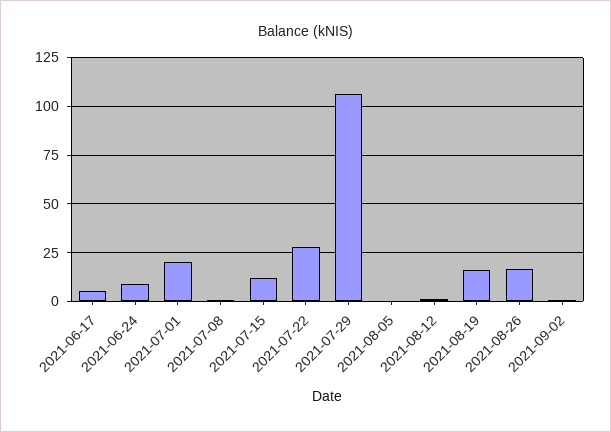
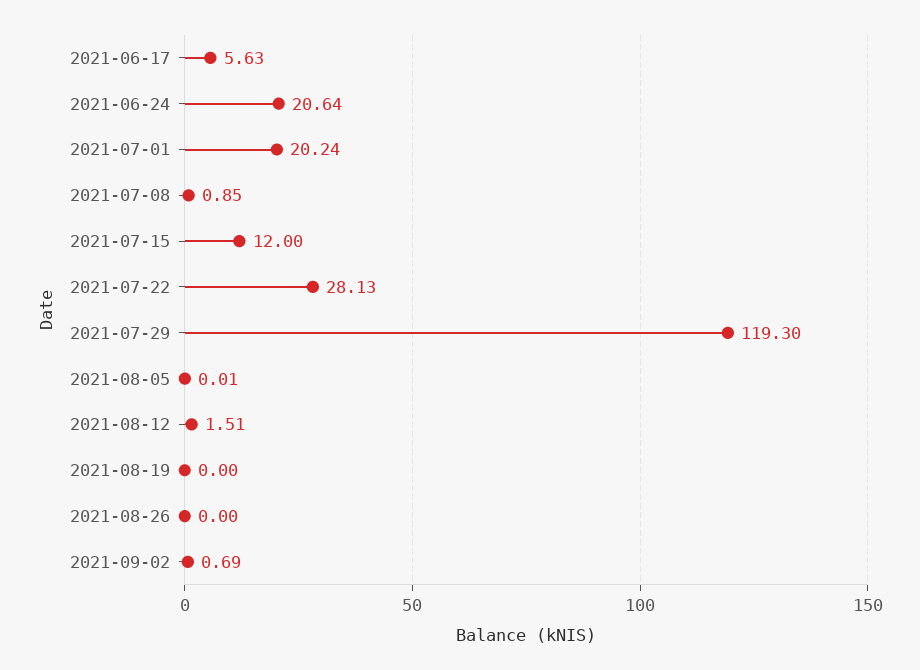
  {
    "2021-06-17": 5.63,
-   "2021-06-24": 10,
+   "2021-06-24": 20.64,
    "2021-07-01": 20.24,
    "2021-07-08": 0.85,
    "2021-07-15": 12,
    "2021-07-22": 28.13,
-   "2021-07-29": 105,
+   "2021-07-29": 119.3,
    "2021-08-05": 0.01,
    "2021-08-12": 1.51,
-   "2021-08-19": 15,
+   "2021-08-19": 0,
-   "2021-08-26": 15,
+   "2021-08-26": 0,
    "2021-09-02": 0.69
  }

